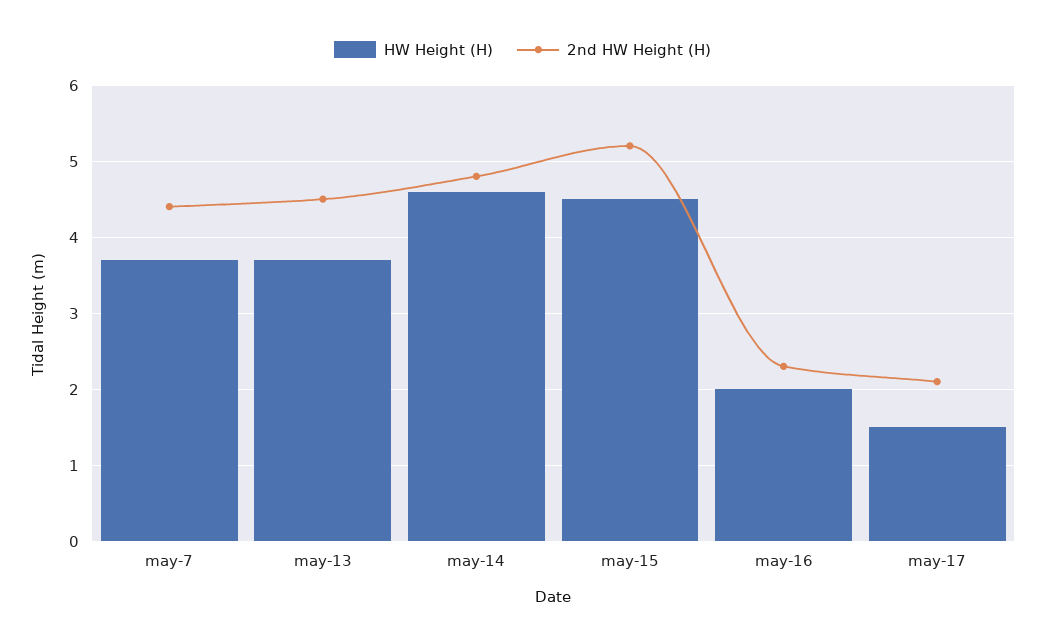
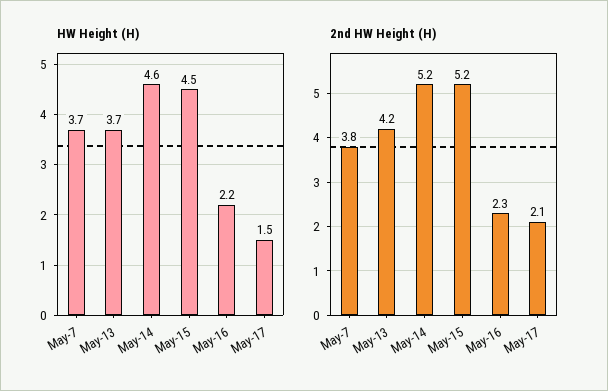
  {
    "HW Height (H)": {
      "may-7": 3.7,
      "may-13": 3.7,
      "may-14": 4.6,
      "may-15": 4.5,
-     "may-16": 2,
+     "may-16": 2.2,
      "may-17": 1.5
    },
    "2nd HW Height (H)": {
-     "may-7": 4.4,
+     "may-7": 3.8,
-     "may-13": 4.5,
+     "may-13": 4.2,
-     "may-14": 4.8,
+     "may-14": 5.2,
      "may-15": 5.2,
      "may-16": 2.3,
      "may-17": 2.1
    }
  }

